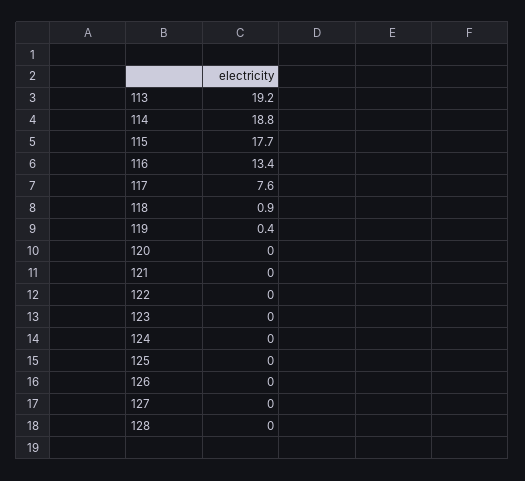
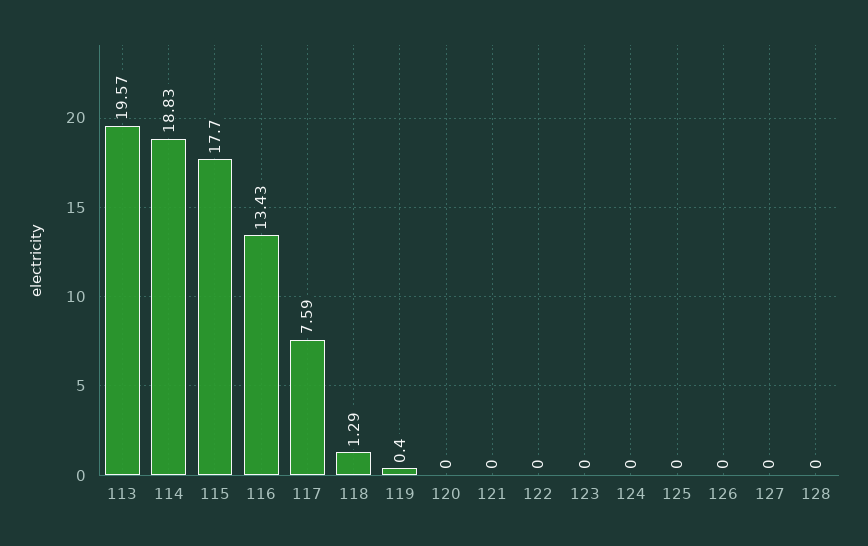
  {
-   "113": 19.2,
+   "113": 19.57,
    "114": 18.83,
    "115": 17.7,
    "116": 13.43,
    "117": 7.59,
-   "118": 0.9,
+   "118": 1.29,
    "119": 0.4,
    "120": 0,
    "121": 0,
    "122": 0,
    "123": 0,
    "124": 0,
    "125": 0,
    "126": 0,
    "127": 0,
    "128": 0
  }

